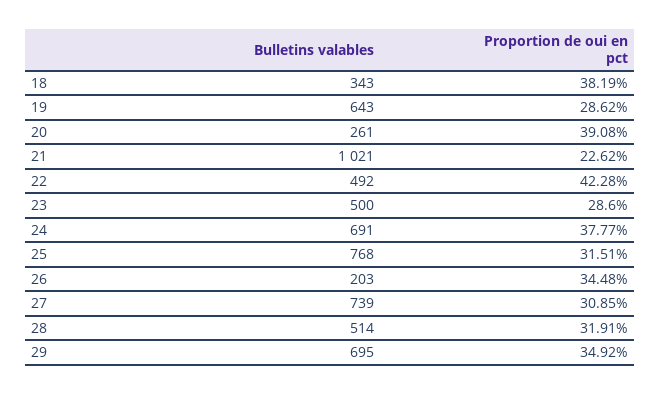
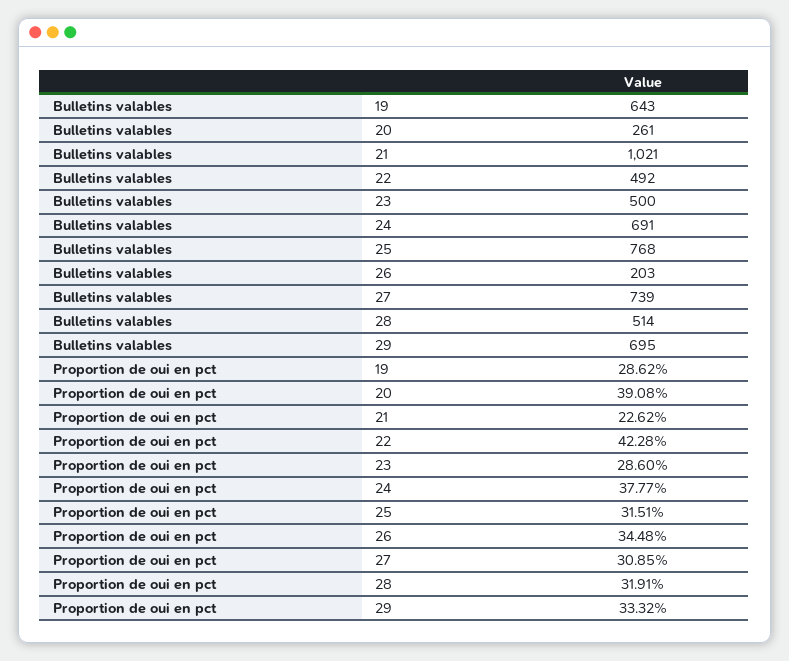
  {
    "Bulletins valables": {
-     "18": 343,
      "19": 643,
      "20": 261,
      "21": 1021,
      "22": 492,
      "23": 500,
      "24": 691,
      "25": 768,
      "26": 203,
      "27": 739,
      "28": 514,
      "29": 695
    },
    "Proportion de oui en pct": {
-     "18": 38.19,
      "19": 28.62,
      "20": 39.08,
      "21": 22.62,
      "22": 42.28,
      "23": 28.6,
      "24": 37.77,
      "25": 31.51,
      "26": 34.48,
      "27": 30.85,
      "28": 31.91,
-     "29": 34.92
+     "29": 33.32
    }
  }

